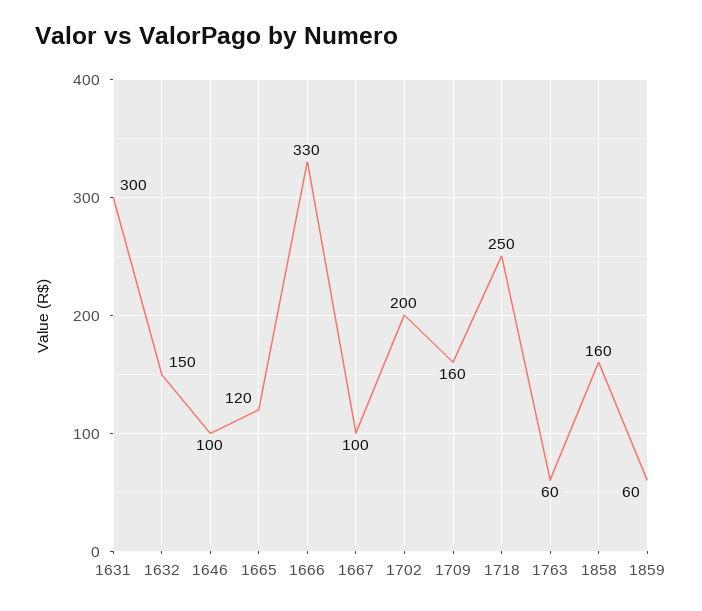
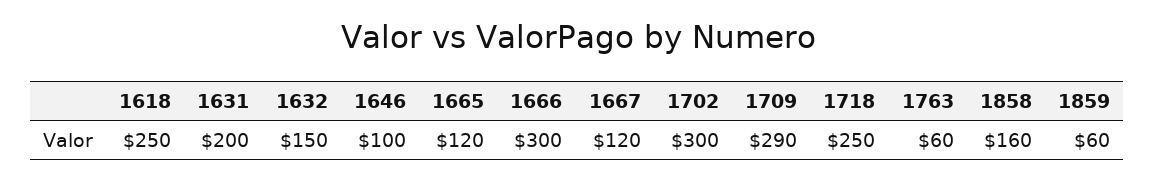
  {
-   "1631": 300,
+   "1631": 200,
    "1632": 150,
    "1646": 100,
    "1665": 120,
-   "1666": 330,
+   "1666": 300,
-   "1667": 100,
+   "1667": 120,
-   "1702": 200,
+   "1702": 300,
-   "1709": 160,
+   "1709": 290,
    "1718": 250,
    "1763": 60,
    "1858": 160,
-   "1859": 60
+   "1859": 60,
+   "1618": 250
  }

